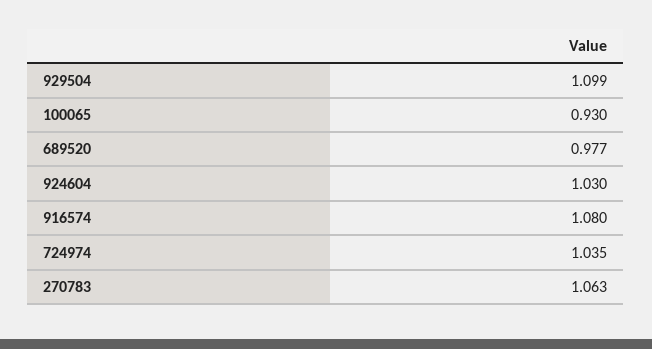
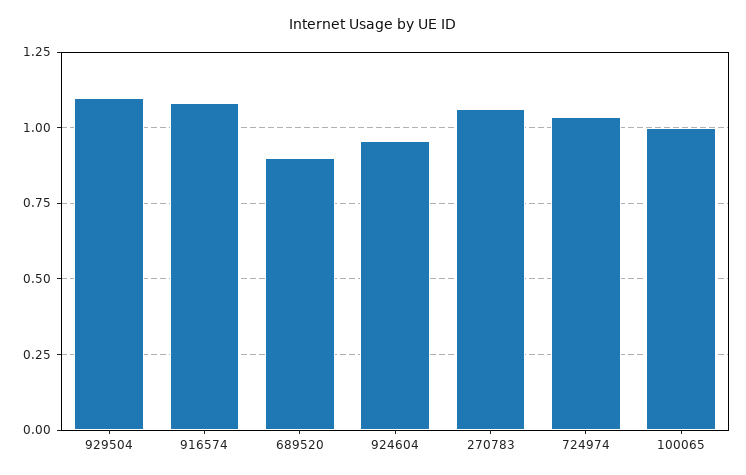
  {
    "929504": 1.099,
-   "100065": 0.93,
+   "100065": 1,
-   "689520": 0.977,
+   "689520": 0.9,
-   "924604": 1.03,
+   "924604": 0.95,
    "916574": 1.08,
    "724974": 1.035,
    "270783": 1.063
  }

